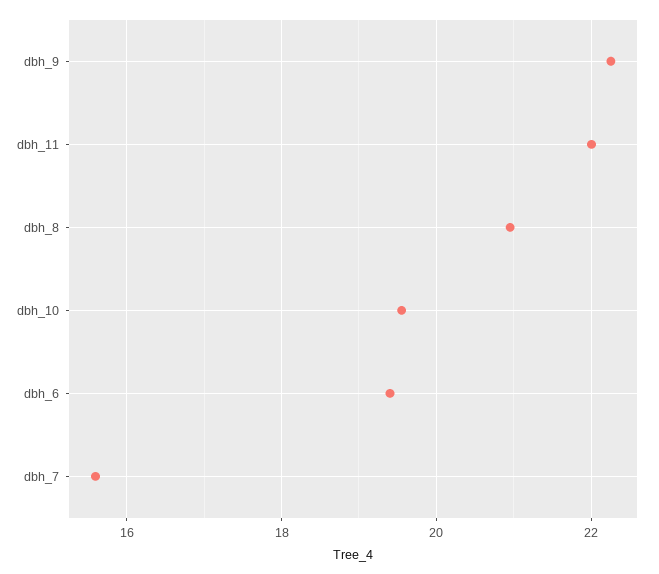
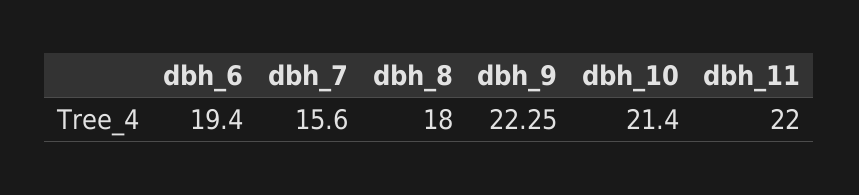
  {
    "dbh_9": 22.25,
    "dbh_11": 22,
-   "dbh_8": 21,
+   "dbh_8": 18,
-   "dbh_10": 19.6,
+   "dbh_10": 21.4,
    "dbh_6": 19.4,
    "dbh_7": 15.6
  }

